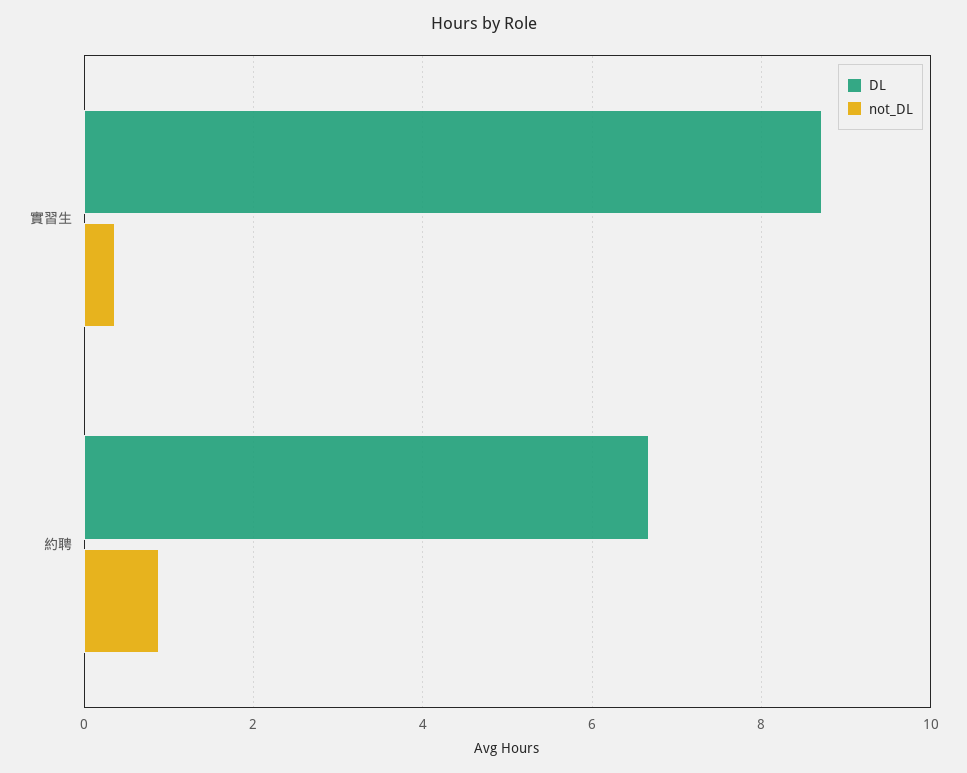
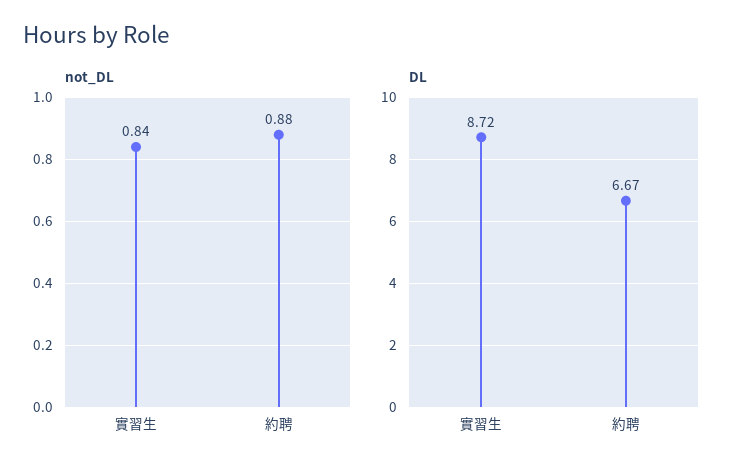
  {
    "DL": {
      "實習生": 8.72,
      "約聘": 6.67
    },
    "not_DL": {
-     "實習生": 0.4,
+     "實習生": 0.84,
      "約聘": 0.88
    }
  }

